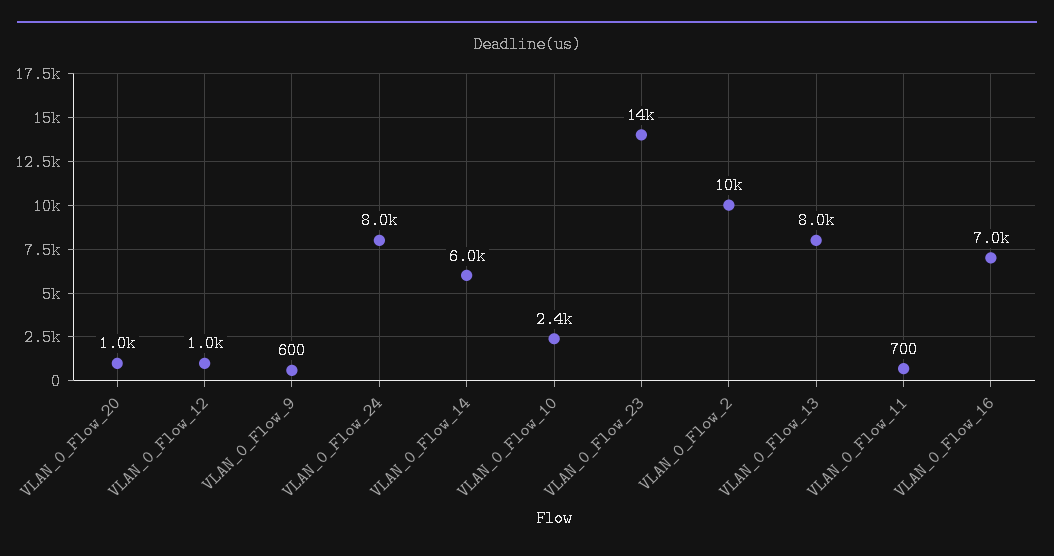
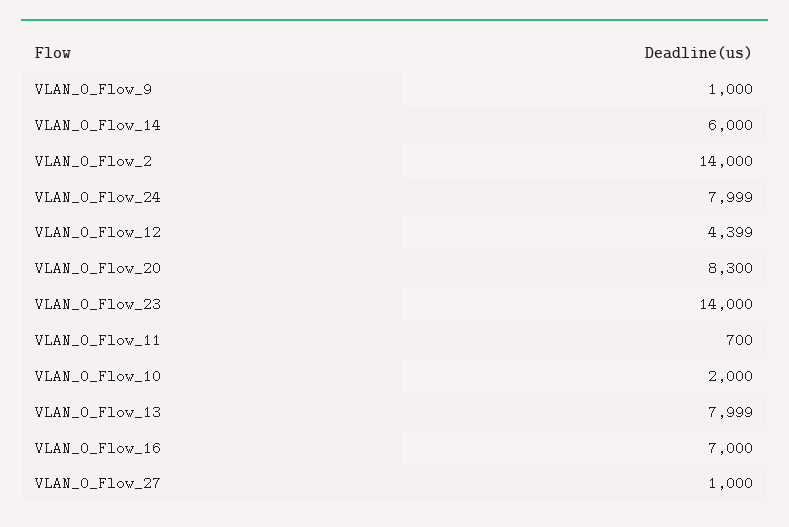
  {
-   "VLAN_0_Flow_20": 1000,
+   "VLAN_0_Flow_20": 8300,
-   "VLAN_0_Flow_12": 1000,
+   "VLAN_0_Flow_12": 4399,
-   "VLAN_0_Flow_9": 600,
+   "VLAN_0_Flow_9": 1000,
    "VLAN_0_Flow_24": 7999,
    "VLAN_0_Flow_14": 6000,
-   "VLAN_0_Flow_10": 2400,
+   "VLAN_0_Flow_10": 2000,
    "VLAN_0_Flow_23": 14000,
-   "VLAN_0_Flow_2": 10000,
+   "VLAN_0_Flow_2": 14000,
    "VLAN_0_Flow_13": 7999,
    "VLAN_0_Flow_11": 700,
-   "VLAN_0_Flow_16": 7000
+   "VLAN_0_Flow_16": 7000,
+   "VLAN_0_Flow_27": 1000
  }

